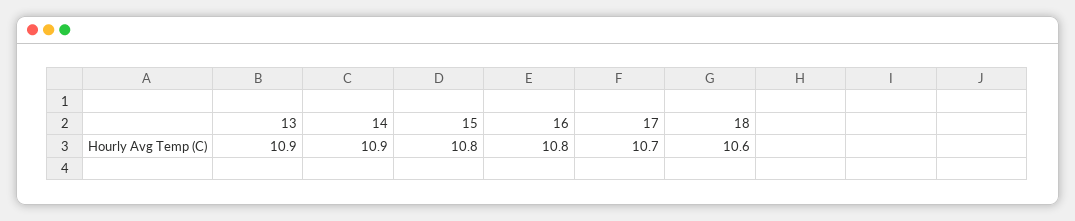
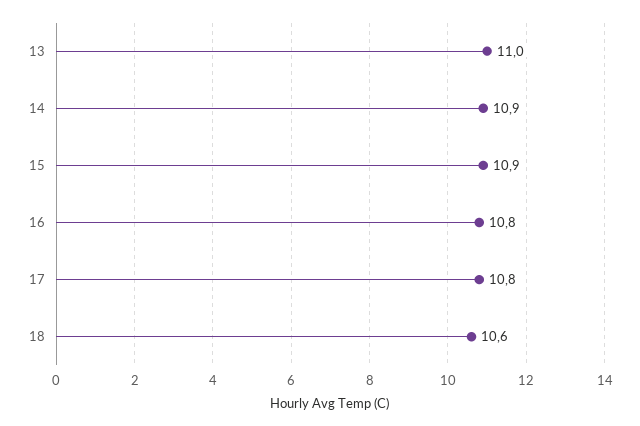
  {
-   "13": 10.9,
+   "13": 11,
    "14": 10.9,
-   "15": 10.8,
+   "15": 10.9,
    "16": 10.8,
-   "17": 10.7,
+   "17": 10.8,
    "18": 10.6
  }

